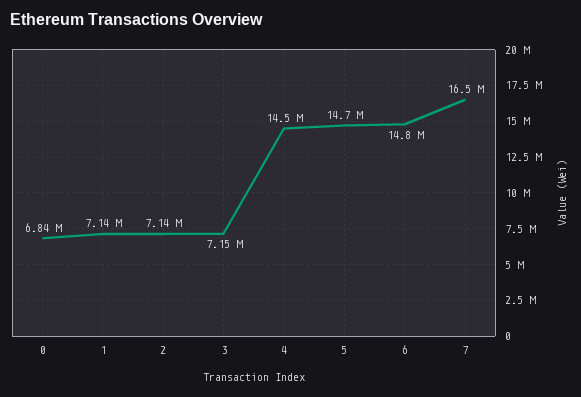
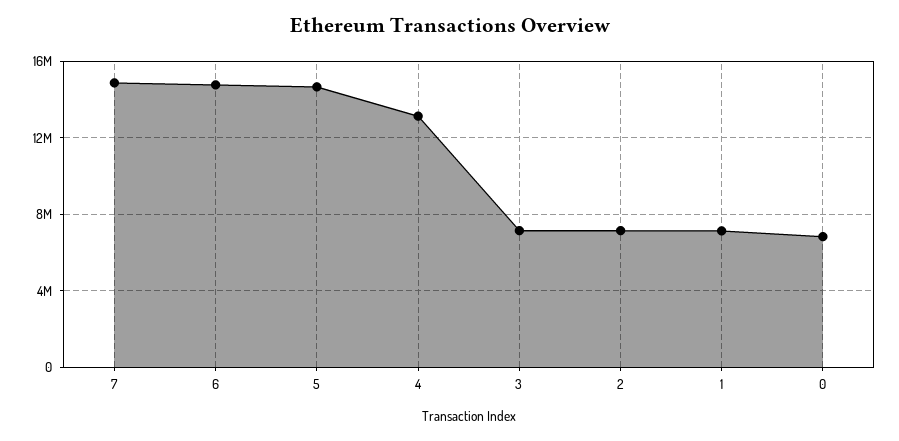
  {
    "0": 6840000,
    "1": 7140000,
    "2": 7140000,
    "3": 7150000,
-   "4": 14500000,
+   "4": 13000000,
    "5": 14700000,
    "6": 14800000,
-   "7": 16500000
+   "7": 15000000
  }

